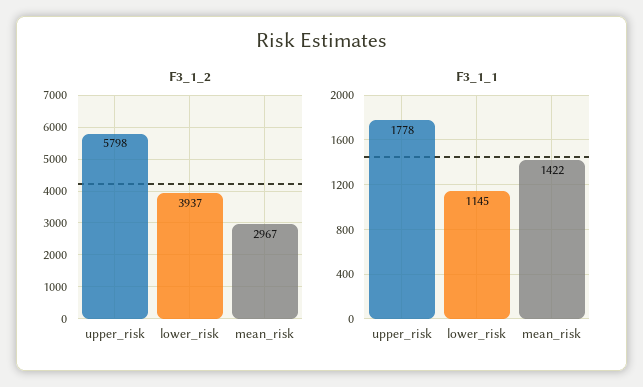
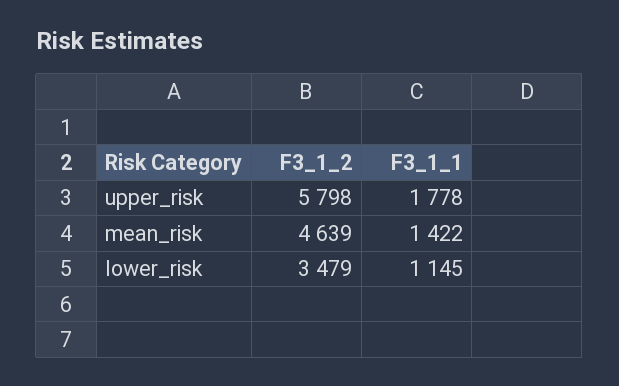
  {
    "F3_1_2": {
      "upper_risk": 5798,
-     "lower_risk": 3937,
+     "lower_risk": 3479,
-     "mean_risk": 2967
+     "mean_risk": 4639
    },
    "F3_1_1": {
      "upper_risk": 1778,
      "lower_risk": 1145,
      "mean_risk": 1422
    }
  }

